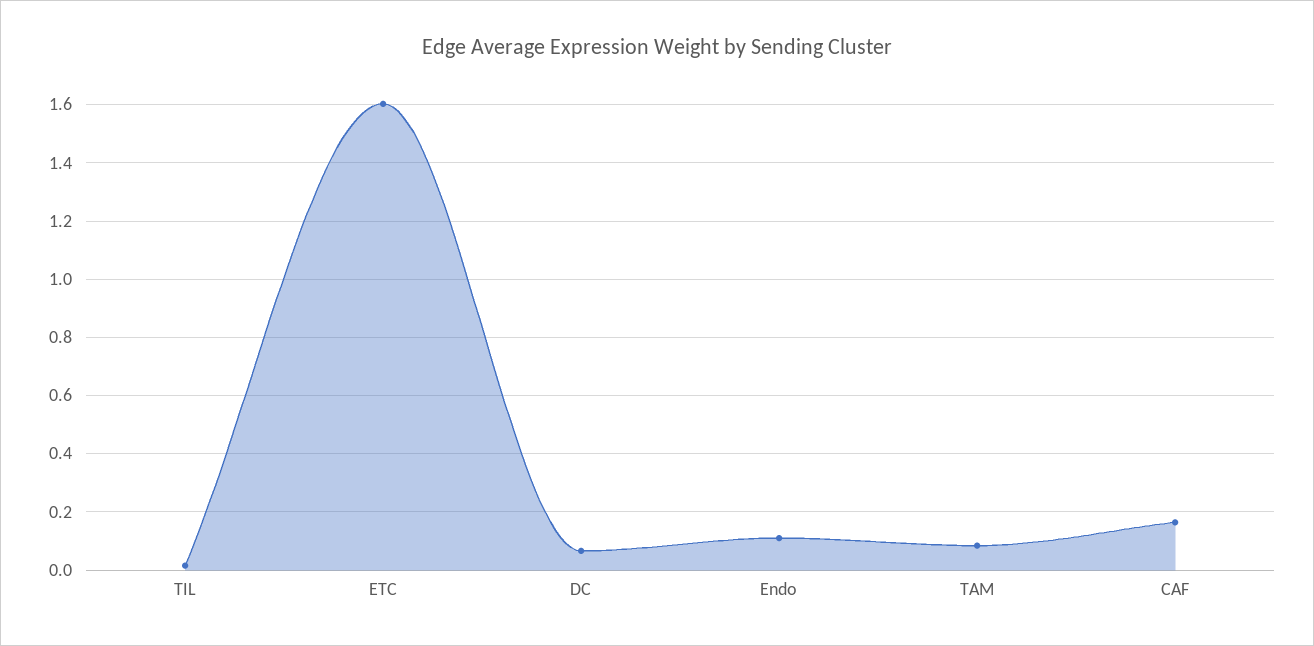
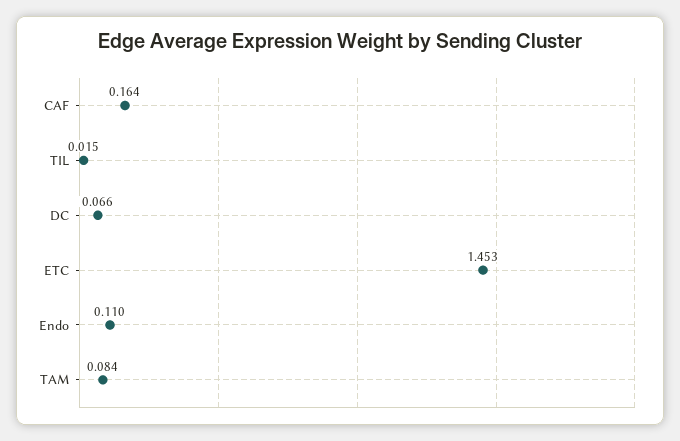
  {
    "TIL": 0.015,
-   "ETC": 1.6,
+   "ETC": 1.453,
    "DC": 0.066,
    "Endo": 0.11,
    "TAM": 0.084,
    "CAF": 0.164
  }

